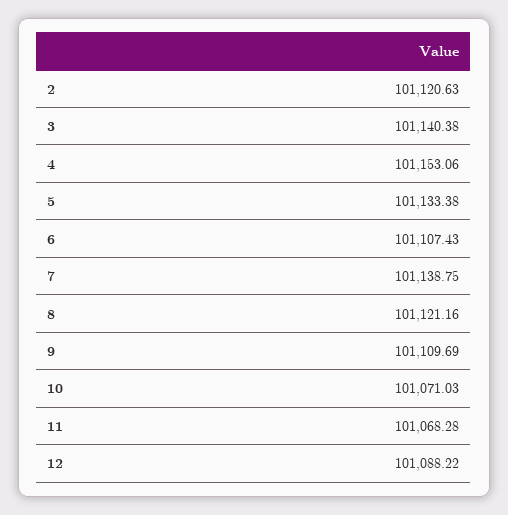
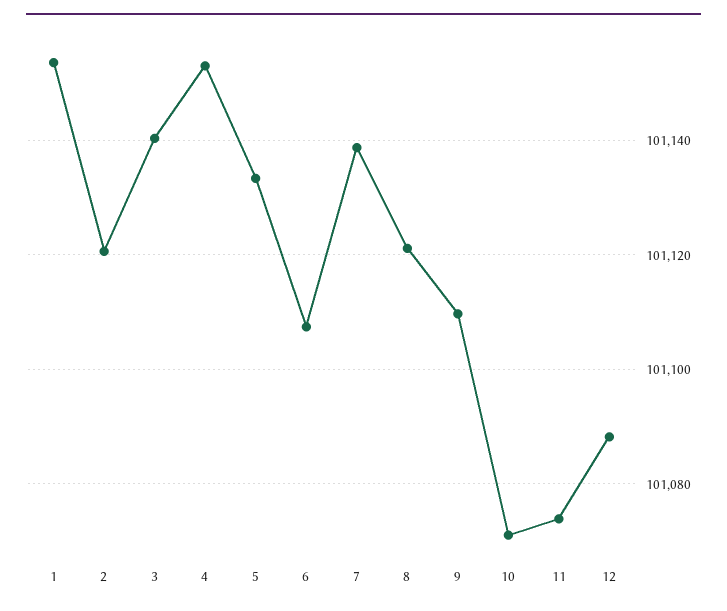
  {
    "2": 101120.63,
    "3": 101140.38,
    "4": 101153.06,
    "5": 101133.38,
    "6": 101107.43,
    "7": 101138.75,
    "8": 101121.16,
    "9": 101109.69,
    "10": 101071.03,
-   "11": 101068.28,
+   "11": 101074,
-   "12": 101088.22
+   "12": 101088.22,
+   "1": 101154
  }

